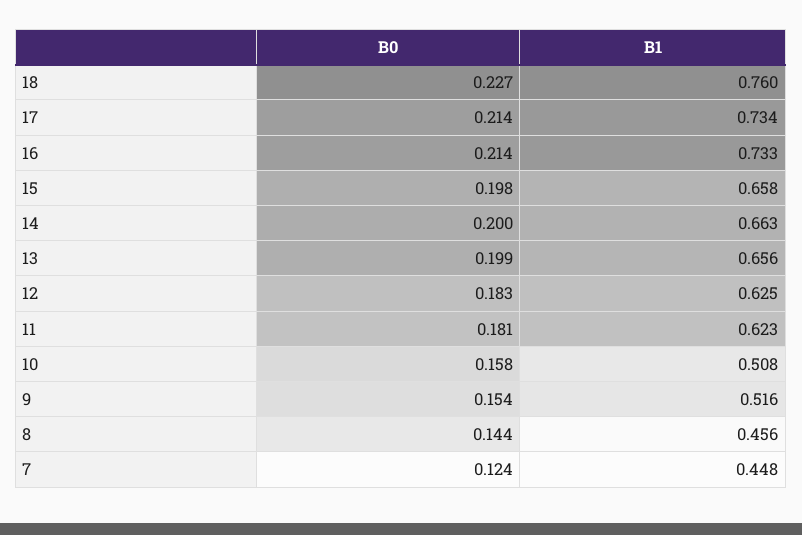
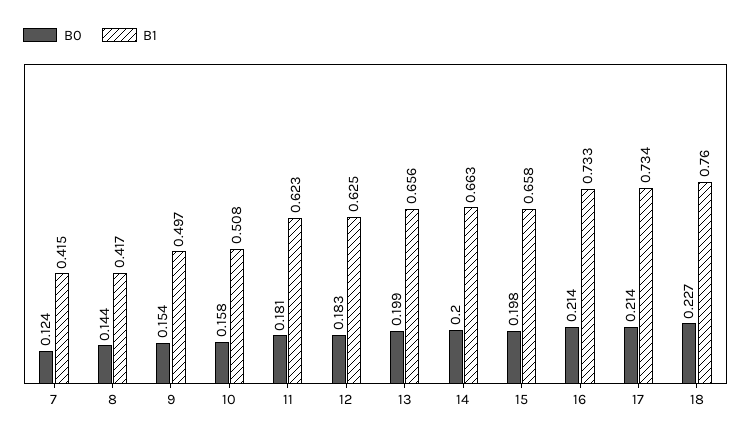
  {
    "B0": {
      "18": 0.227,
      "17": 0.214,
      "16": 0.214,
      "15": 0.198,
      "14": 0.2,
      "13": 0.199,
      "12": 0.183,
      "11": 0.181,
      "10": 0.158,
      "9": 0.154,
      "8": 0.144,
      "7": 0.124
    },
    "B1": {
      "18": 0.76,
      "17": 0.734,
      "16": 0.733,
      "15": 0.658,
      "14": 0.663,
      "13": 0.656,
      "12": 0.625,
      "11": 0.623,
      "10": 0.508,
-     "9": 0.516,
+     "9": 0.497,
-     "8": 0.456,
+     "8": 0.417,
-     "7": 0.448
+     "7": 0.415
    }
  }

